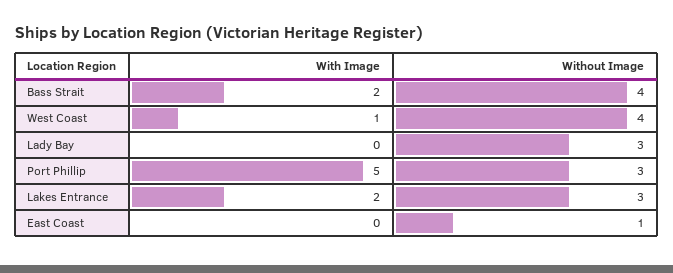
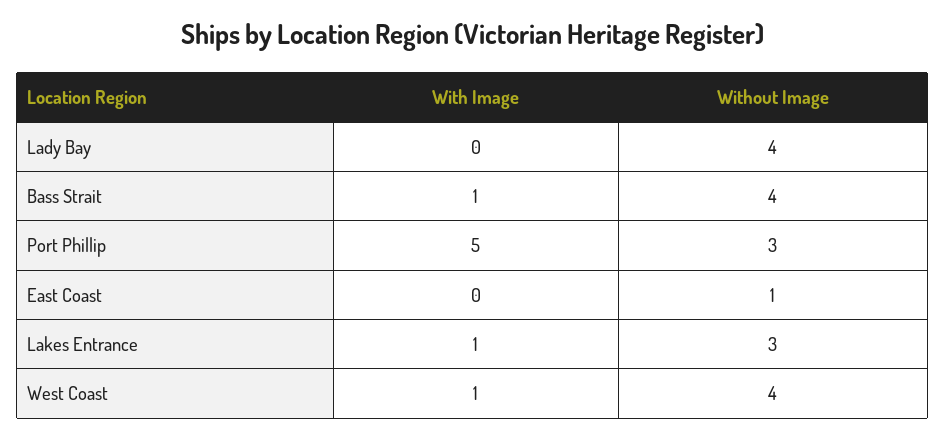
  {
    "With Image": {
-     "Bass Strait": 2,
+     "Bass Strait": 1,
      "West Coast": 1,
      "Lady Bay": 0,
      "Port Phillip": 5,
-     "Lakes Entrance": 2,
+     "Lakes Entrance": 1,
      "East Coast": 0
    },
    "Without Image": {
      "Bass Strait": 4,
      "West Coast": 4,
-     "Lady Bay": 3,
+     "Lady Bay": 4,
      "Port Phillip": 3,
      "Lakes Entrance": 3,
      "East Coast": 1
    }
  }

